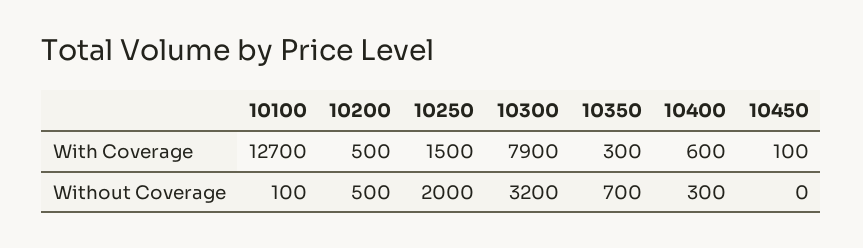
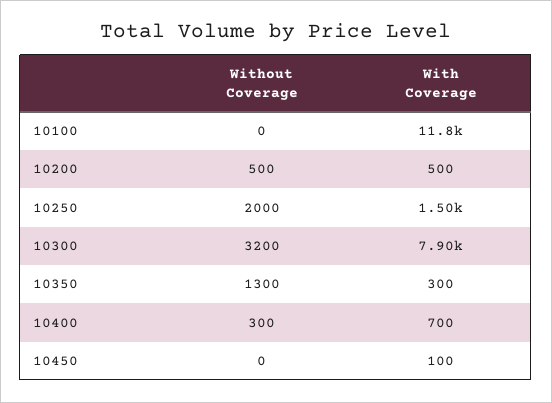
  {
    "10100": {
-     "With Coverage": 12700,
+     "With Coverage": 11800,
-     "Without Coverage": 100
+     "Without Coverage": 0
    },
    "10200": {
      "With Coverage": 500,
      "Without Coverage": 500
    },
    "10250": {
      "With Coverage": 1500,
      "Without Coverage": 2000
    },
    "10300": {
      "With Coverage": 7900,
      "Without Coverage": 3200
    },
    "10350": {
      "With Coverage": 300,
-     "Without Coverage": 700
+     "Without Coverage": 1300
    },
    "10400": {
-     "With Coverage": 600,
+     "With Coverage": 700,
      "Without Coverage": 300
    },
    "10450": {
      "With Coverage": 100,
      "Without Coverage": 0
    }
  }

